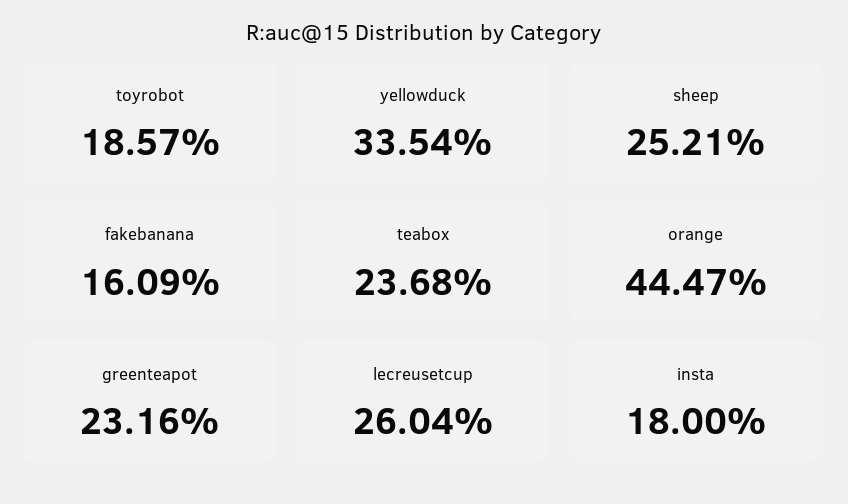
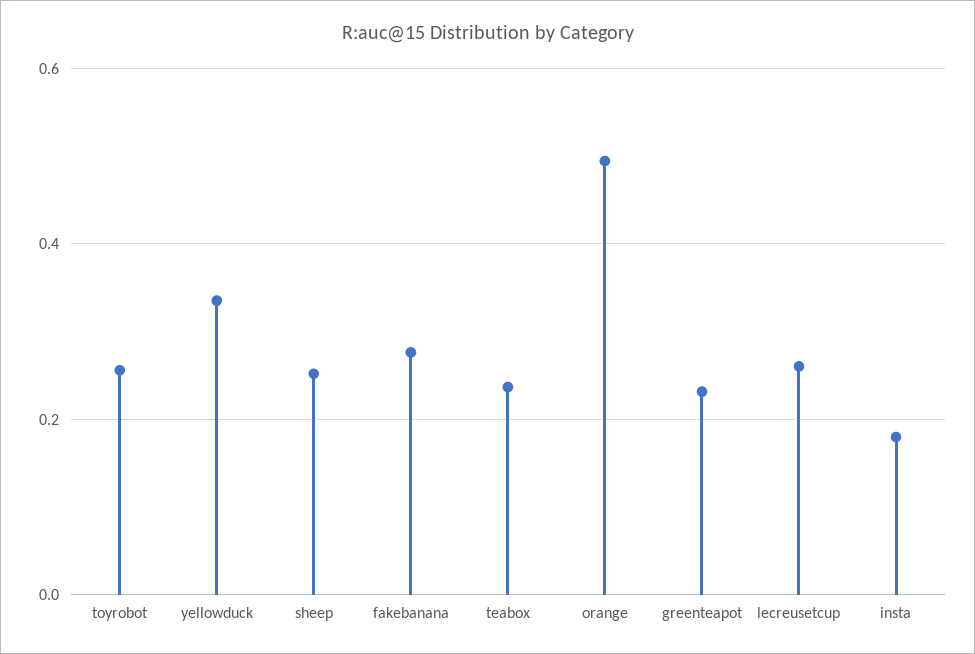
  {
-   "toyrobot": 0.1857,
+   "toyrobot": 0.26,
    "yellowduck": 0.3354,
    "sheep": 0.2521,
-   "fakebanana": 0.1609,
+   "fakebanana": 0.28,
    "teabox": 0.2368,
-   "orange": 0.4447,
+   "orange": 0.5,
    "greenteapot": 0.2316,
    "lecreusetcup": 0.2604,
    "insta": 0.18
  }

